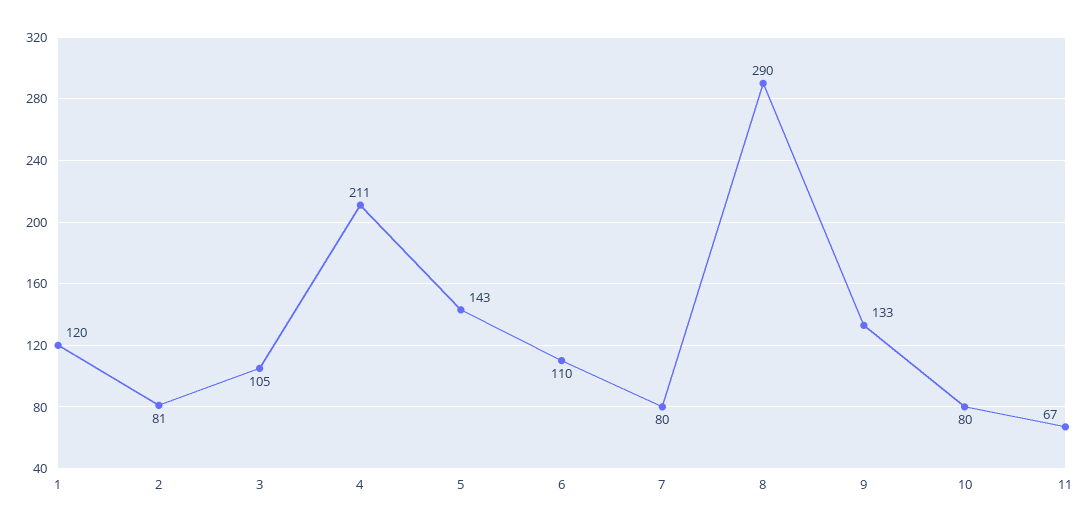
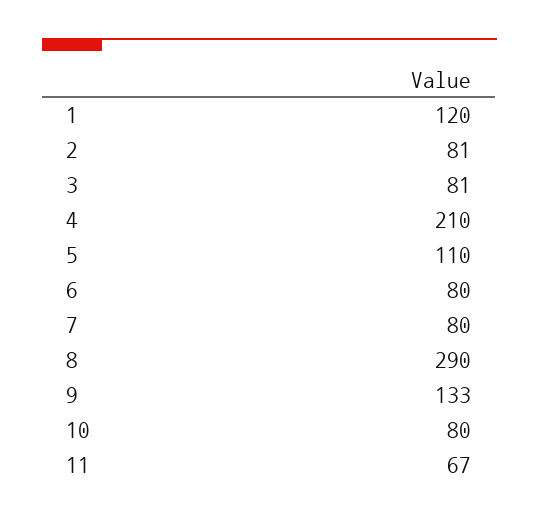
  {
    "1": 120,
    "2": 81,
-   "3": 105,
+   "3": 81,
-   "4": 211,
+   "4": 210,
-   "5": 143,
+   "5": 110,
-   "6": 110,
+   "6": 80,
    "7": 80,
    "8": 290,
    "9": 133,
    "10": 80,
    "11": 67
  }

